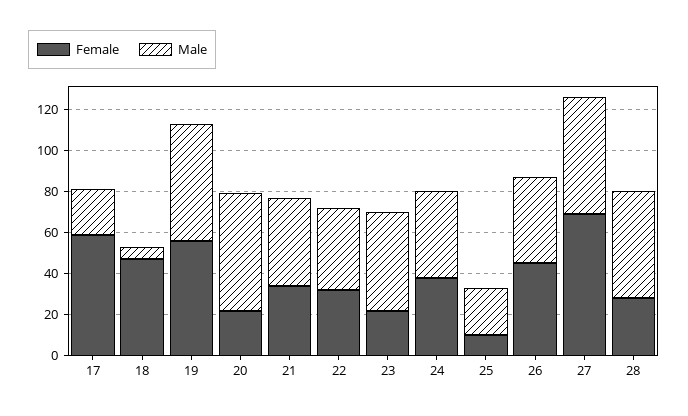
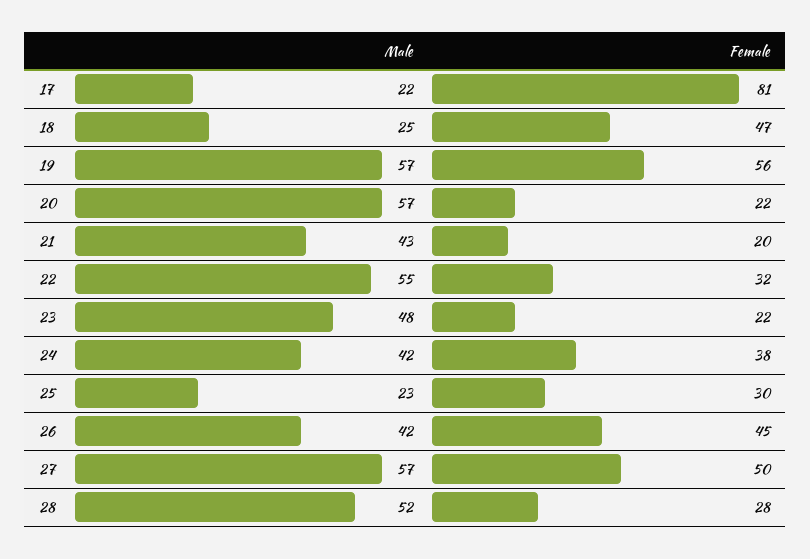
  {
    "Female": {
-     "17": 60,
+     "17": 81,
      "18": 47,
      "19": 56,
      "20": 22,
-     "21": 35,
+     "21": 20,
      "22": 32,
      "23": 22,
      "24": 38,
-     "25": 10,
+     "25": 30,
      "26": 45,
-     "27": 70,
+     "27": 50,
      "28": 28
    },
    "Male": {
      "17": 22,
-     "18": 5,
+     "18": 25,
      "19": 57,
      "20": 57,
      "21": 43,
-     "22": 40,
+     "22": 55,
      "23": 48,
      "24": 42,
      "25": 23,
      "26": 42,
      "27": 57,
      "28": 52
    }
  }

